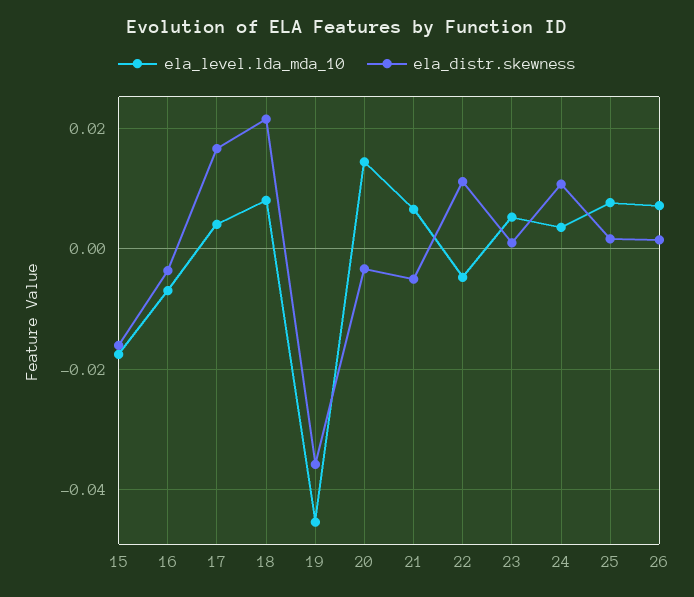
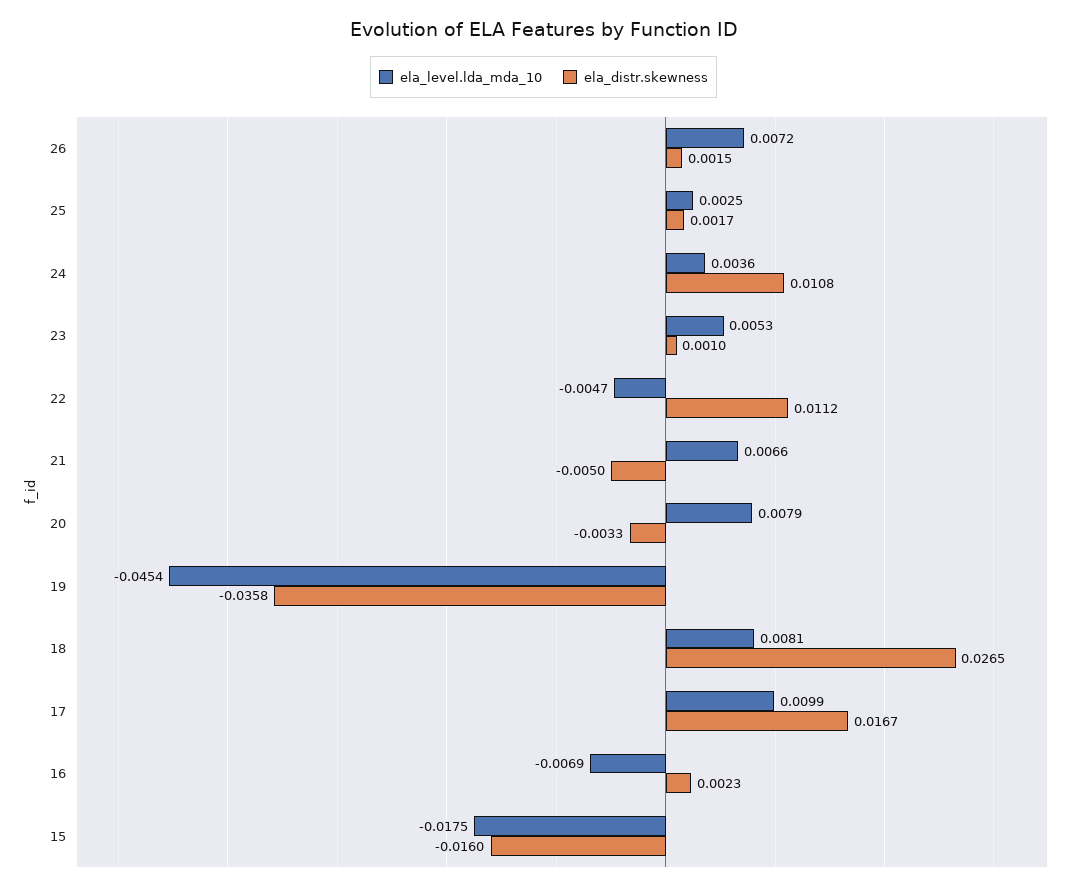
  {
    "ela_level.lda_mda_10": {
      "15": -0.0175,
      "16": -0.0069,
-     "17": 0.004,
+     "17": 0.0099,
      "18": 0.0081,
      "19": -0.0454,
-     "20": 0.014,
+     "20": 0.0079,
      "21": 0.0066,
      "22": -0.0047,
      "23": 0.0053,
      "24": 0.0036,
-     "25": 0.008,
+     "25": 0.0025,
      "26": 0.0072
    },
    "ela_distr.skewness": {
      "15": -0.016,
-     "16": -0.004,
+     "16": 0.0023,
      "17": 0.0167,
-     "18": 0.022,
+     "18": 0.0265,
      "19": -0.0358,
      "20": -0.0033,
      "21": -0.005,
      "22": 0.0112,
      "23": 0.001,
      "24": 0.0108,
      "25": 0.0017,
      "26": 0.0015
    }
  }

